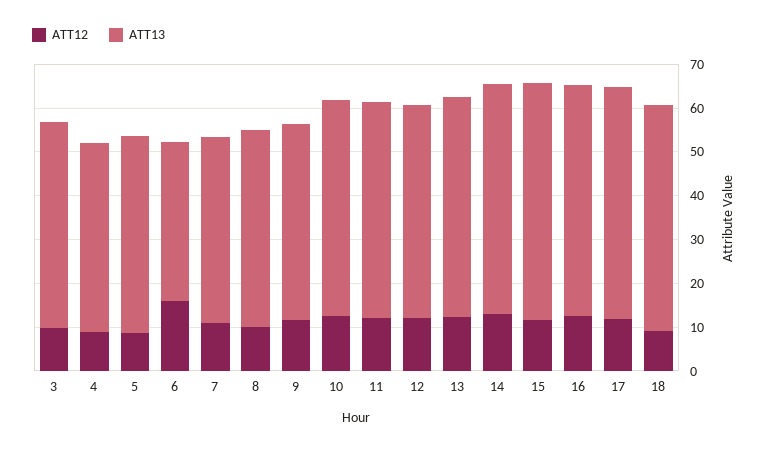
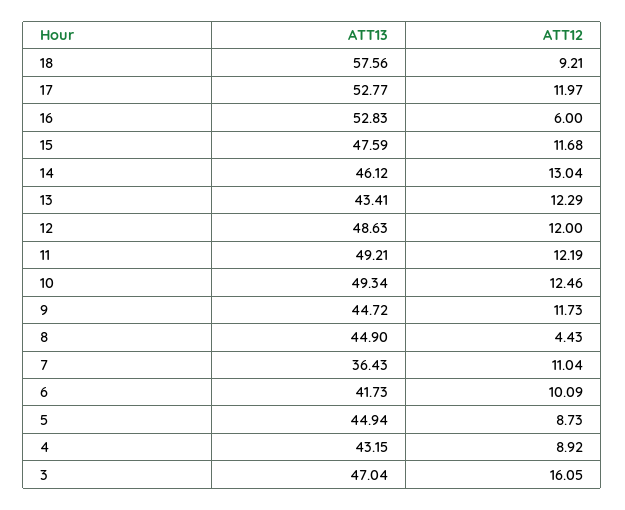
  {
    "ATT12": {
-     "3": 10,
+     "3": 16.05,
      "4": 8.92,
      "5": 8.73,
-     "6": 16,
+     "6": 10.09,
      "7": 11.04,
-     "8": 10,
+     "8": 4.43,
      "9": 11.73,
      "10": 12.46,
      "11": 12.19,
      "12": 12,
      "13": 12.29,
      "14": 13.04,
      "15": 11.68,
-     "16": 12,
+     "16": 6,
      "17": 11.97,
      "18": 9.21
    },
    "ATT13": {
      "3": 47.04,
      "4": 43.15,
      "5": 44.94,
-     "6": 36,
+     "6": 41.73,
-     "7": 42,
+     "7": 36.43,
      "8": 44.9,
      "9": 44.72,
      "10": 49.34,
      "11": 49.21,
      "12": 48.63,
-     "13": 50,
+     "13": 43.41,
-     "14": 52,
+     "14": 46.12,
-     "15": 54,
+     "15": 47.59,
      "16": 52.83,
      "17": 52.77,
-     "18": 52
+     "18": 57.56
    }
  }

